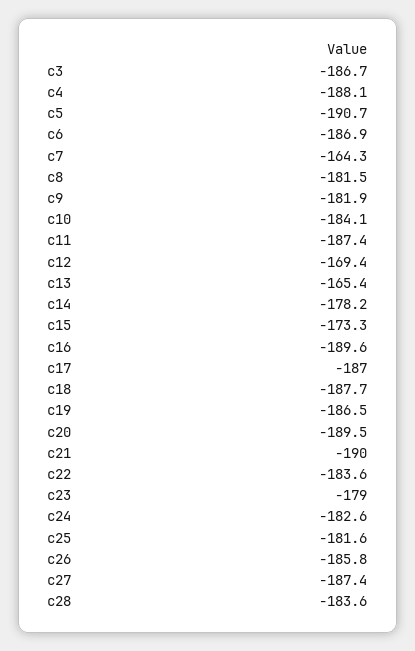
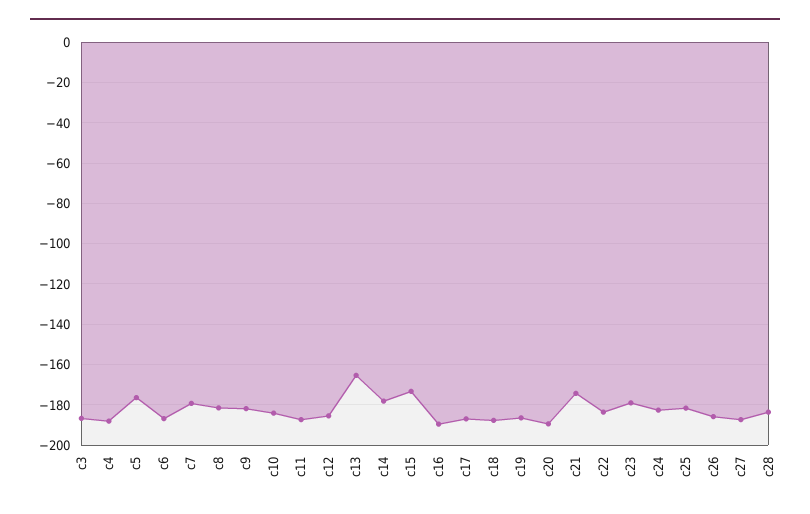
  {
    "c3": -186.7,
    "c4": -188.1,
-   "c5": -190.7,
+   "c5": -175,
    "c6": -186.9,
-   "c7": -164.3,
+   "c7": -180,
    "c8": -181.5,
    "c9": -181.9,
    "c10": -184.1,
    "c11": -187.4,
-   "c12": -169.4,
+   "c12": -185,
    "c13": -165.4,
    "c14": -178.2,
    "c15": -173.3,
    "c16": -189.6,
    "c17": -187,
    "c18": -187.7,
    "c19": -186.5,
    "c20": -189.5,
-   "c21": -190,
+   "c21": -175,
    "c22": -183.6,
    "c23": -179,
    "c24": -182.6,
    "c25": -181.6,
    "c26": -185.8,
    "c27": -187.4,
    "c28": -183.6
  }

